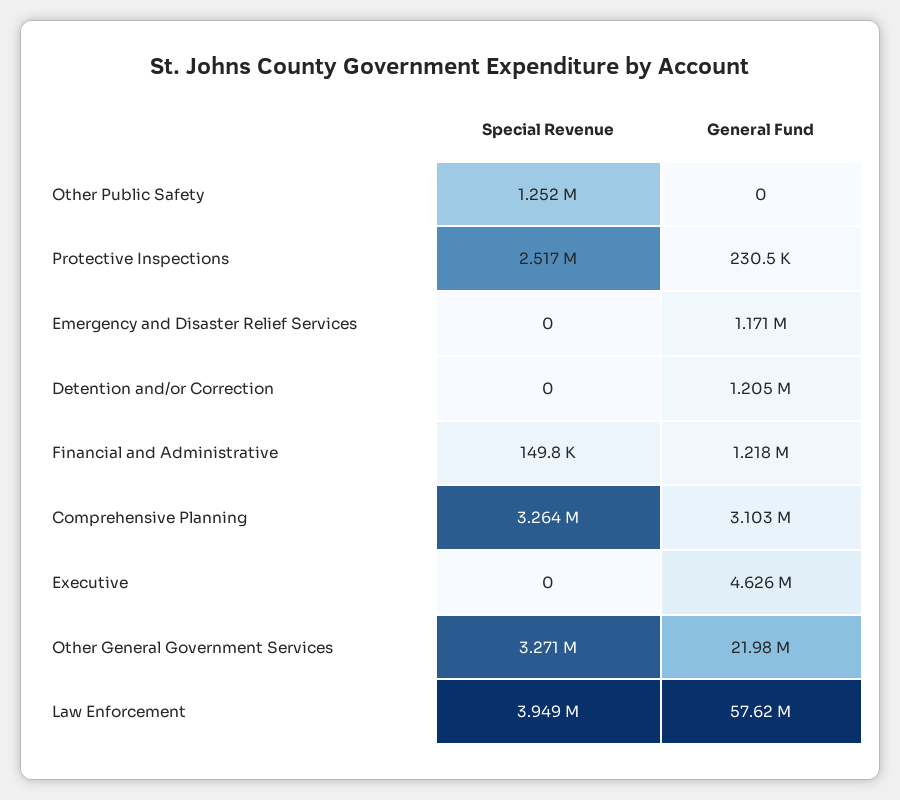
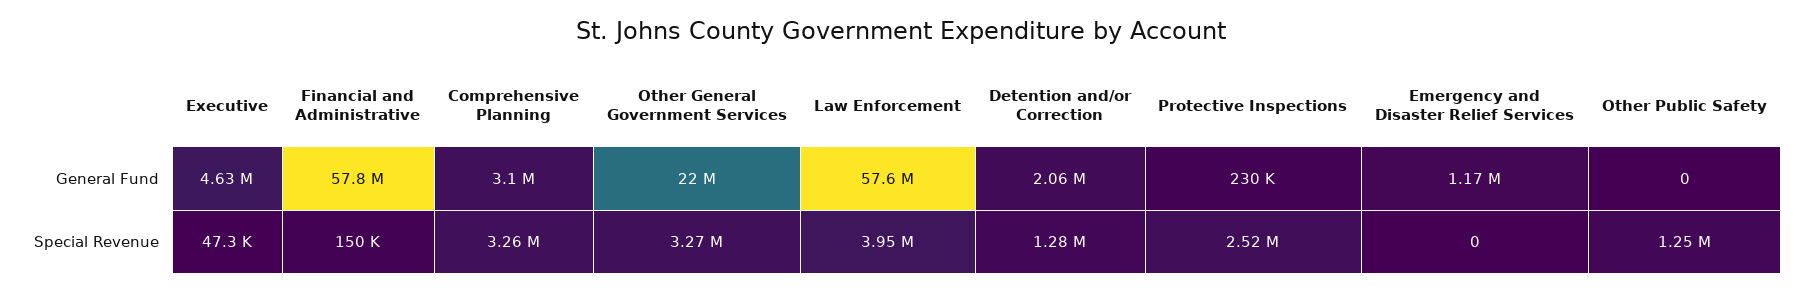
  {
    "Special Revenue": {
      "Other Public Safety": 1252000,
      "Protective Inspections": 2517000,
      "Emergency and Disaster Relief Services": 0,
-     "Detention and/or Correction": 0,
+     "Detention and/or Correction": 1280000,
      "Financial and Administrative": 149800,
      "Comprehensive Planning": 3264000,
-     "Executive": 0,
+     "Executive": 47300,
      "Other General Government Services": 3271000,
      "Law Enforcement": 3949000
    },
    "General Fund": {
      "Other Public Safety": 0,
      "Protective Inspections": 230500,
      "Emergency and Disaster Relief Services": 1171000,
-     "Detention and/or Correction": 1205000,
+     "Detention and/or Correction": 2060000,
-     "Financial and Administrative": 1218000,
+     "Financial and Administrative": 57800000,
      "Comprehensive Planning": 3103000,
      "Executive": 4626000,
      "Other General Government Services": 21980000,
      "Law Enforcement": 57620000
    }
  }

